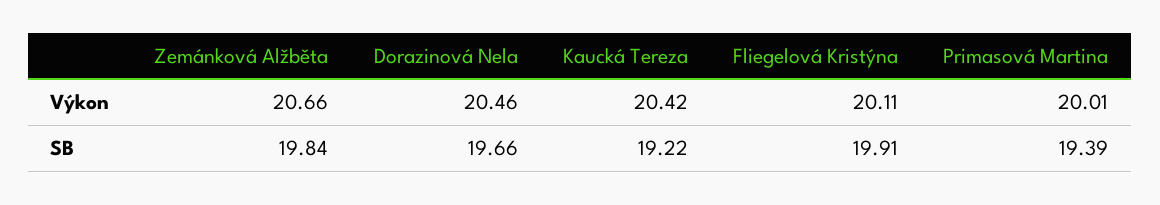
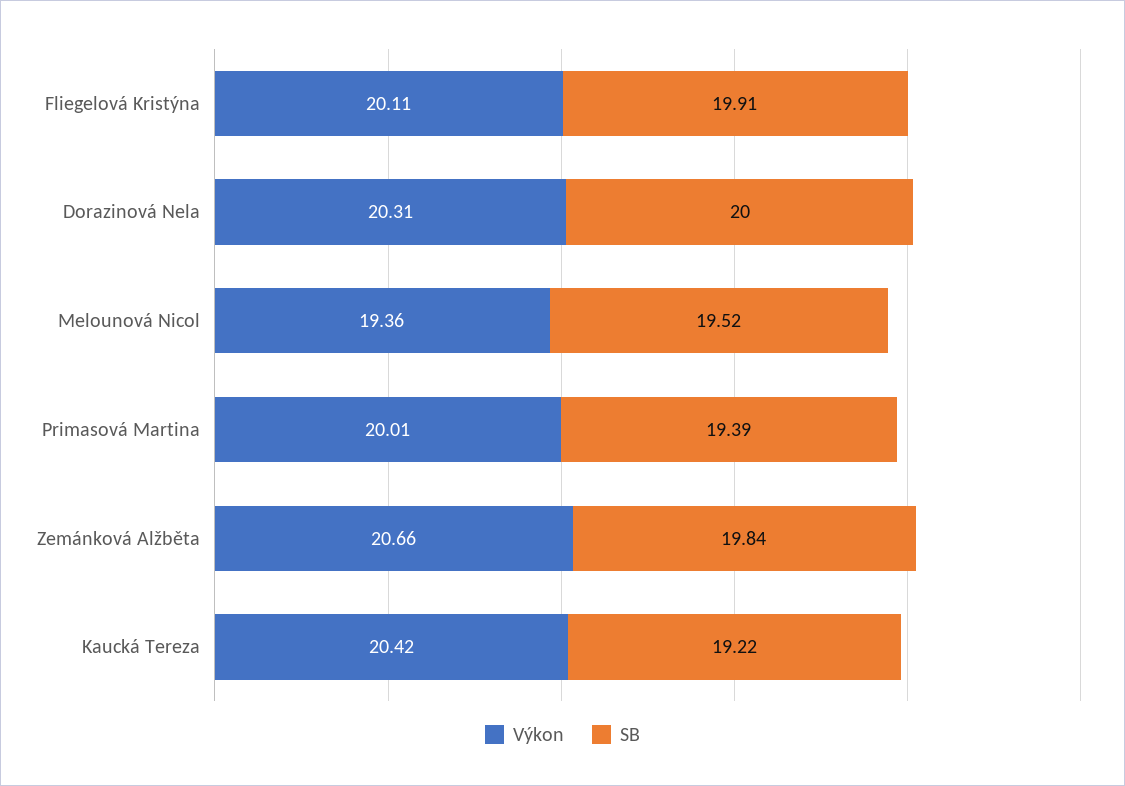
  {
    "Výkon": {
      "Zemánková Alžběta": 20.66,
-     "Dorazinová Nela": 20.46,
+     "Dorazinová Nela": 20.31,
      "Kaucká Tereza": 20.42,
      "Fliegelová Kristýna": 20.11,
-     "Primasová Martina": 20.01
+     "Primasová Martina": 20.01,
+     "Melounová Nicol": 19.36
    },
    "SB": {
      "Zemánková Alžběta": 19.84,
-     "Dorazinová Nela": 19.66,
+     "Dorazinová Nela": 20,
      "Kaucká Tereza": 19.22,
      "Fliegelová Kristýna": 19.91,
-     "Primasová Martina": 19.39
+     "Primasová Martina": 19.39,
+     "Melounová Nicol": 19.52
    }
  }

